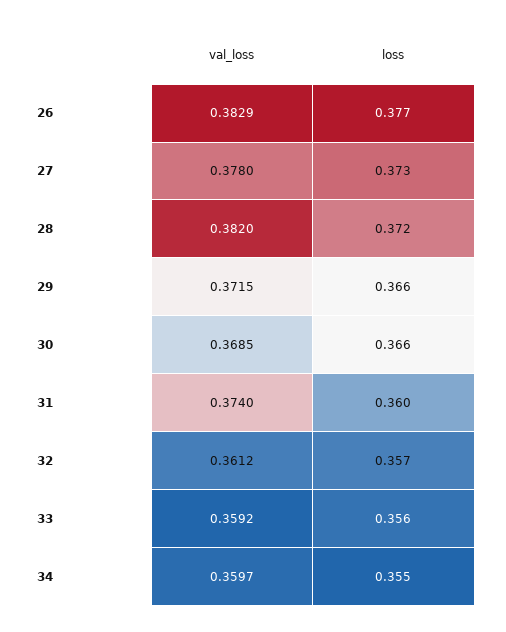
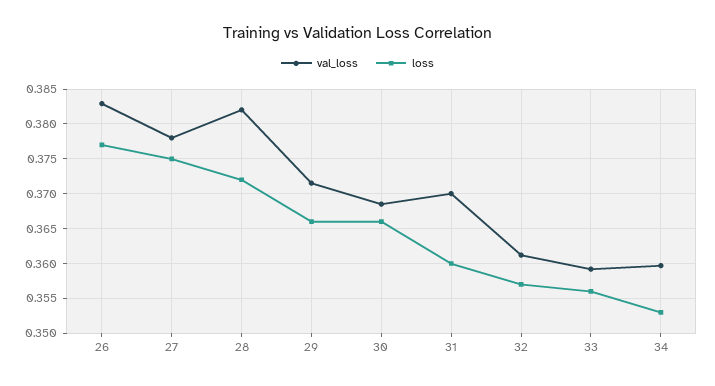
  {
    "val_loss": {
      "26": 0.3829,
      "27": 0.378,
      "28": 0.382,
      "29": 0.3715,
      "30": 0.3685,
-     "31": 0.374,
+     "31": 0.37,
      "32": 0.3612,
      "33": 0.3592,
      "34": 0.3597
    },
    "loss": {
      "26": 0.377,
-     "27": 0.373,
+     "27": 0.375,
      "28": 0.372,
      "29": 0.366,
      "30": 0.366,
      "31": 0.36,
      "32": 0.357,
      "33": 0.356,
-     "34": 0.355
+     "34": 0.353
    }
  }

